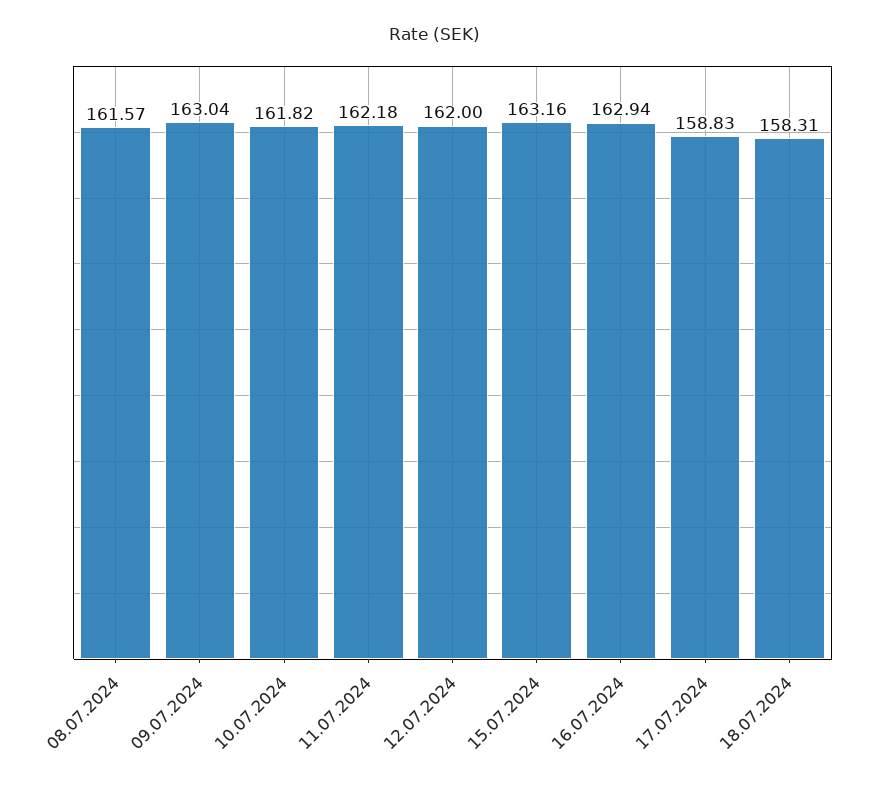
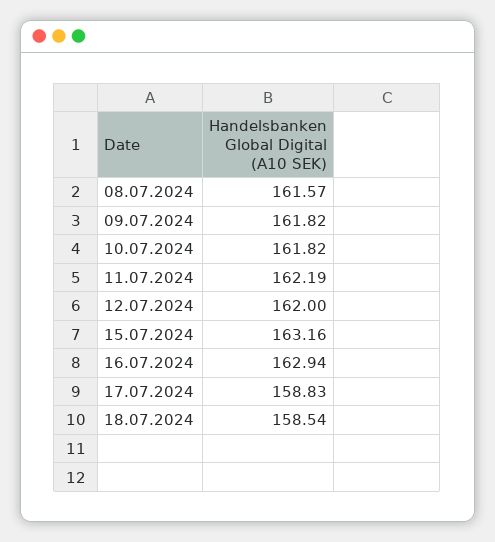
  {
    "08.07.2024": 161.57,
-   "09.07.2024": 163.04,
+   "09.07.2024": 161.82,
    "10.07.2024": 161.82,
-   "11.07.2024": 162.18,
+   "11.07.2024": 162.19,
    "12.07.2024": 162,
    "15.07.2024": 163.16,
    "16.07.2024": 162.94,
    "17.07.2024": 158.83,
-   "18.07.2024": 158.31
+   "18.07.2024": 158.54
  }

